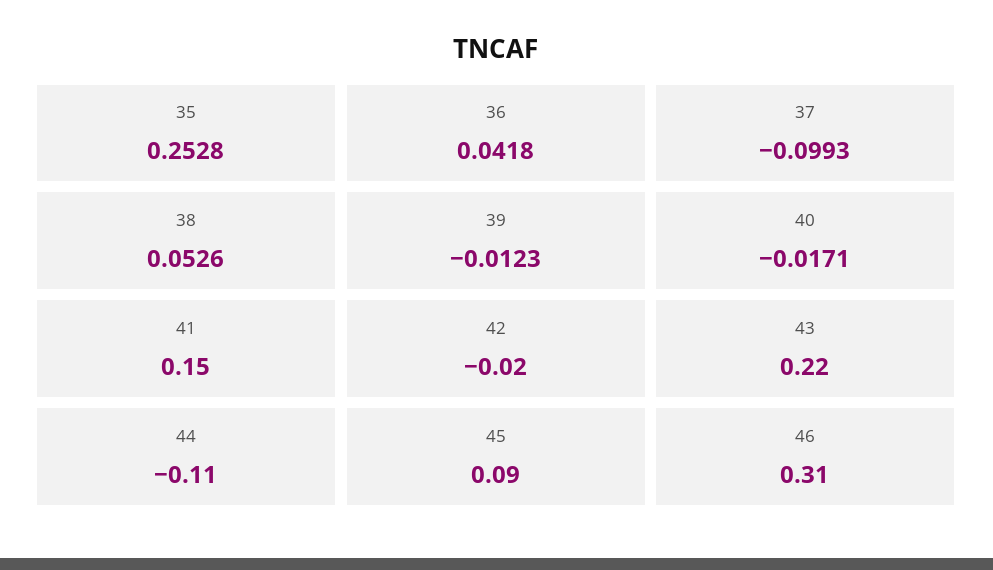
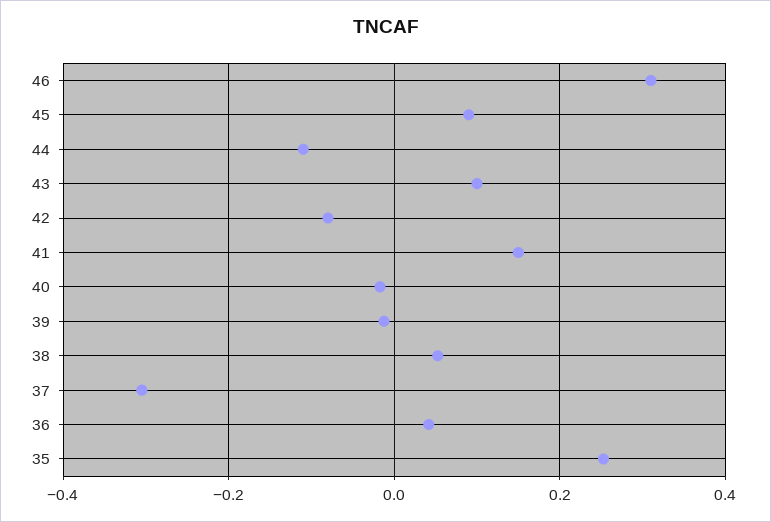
  {
    "35": 0.2528,
    "36": 0.0418,
-   "37": -0.0993,
+   "37": -0.3,
    "38": 0.0526,
    "39": -0.0123,
    "40": -0.0171,
    "41": 0.15,
-   "42": -0.02,
+   "42": -0.08,
-   "43": 0.22,
+   "43": 0.1,
    "44": -0.11,
    "45": 0.09,
    "46": 0.31
  }

